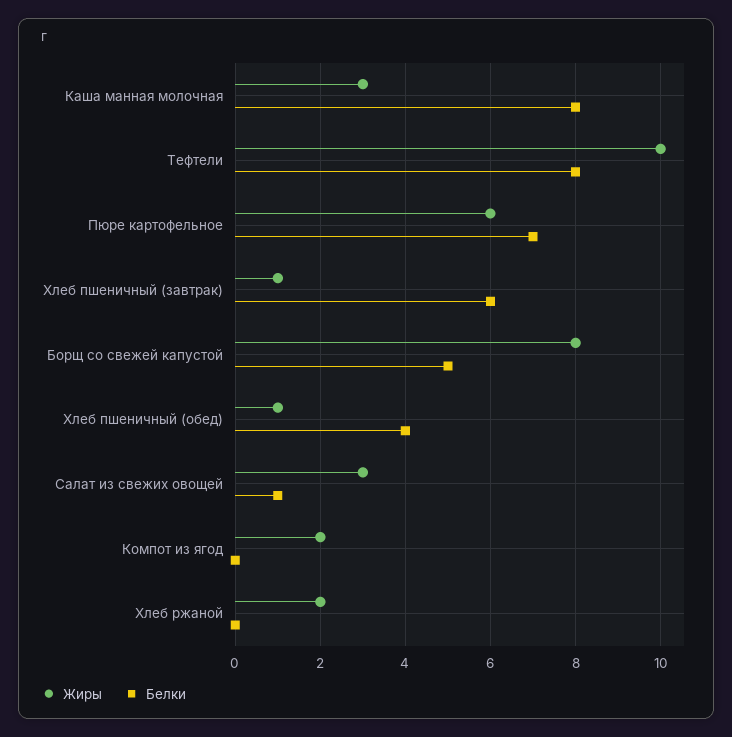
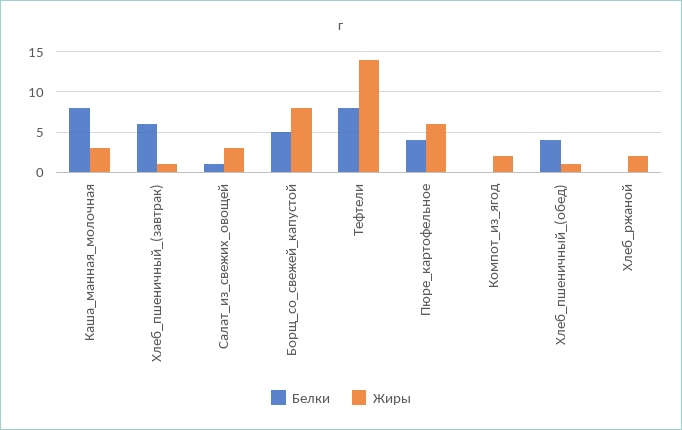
  {
    "Жиры": {
      "Каша манная молочная": 3,
-     "Тефтели": 10,
+     "Тефтели": 14,
      "Пюре картофельное": 6,
      "Хлеб пшеничный (завтрак)": 1,
      "Борщ со свежей капустой": 8,
      "Хлеб пшеничный (обед)": 1,
      "Салат из свежих овощей": 3,
      "Компот из ягод": 2,
      "Хлеб ржаной": 2
    },
    "Белки": {
      "Каша манная молочная": 8,
      "Тефтели": 8,
-     "Пюре картофельное": 7,
+     "Пюре картофельное": 4,
      "Хлеб пшеничный (завтрак)": 6,
      "Борщ со свежей капустой": 5,
      "Хлеб пшеничный (обед)": 4,
      "Салат из свежих овощей": 1,
      "Компот из ягод": 0,
      "Хлеб ржаной": 0
    }
  }

